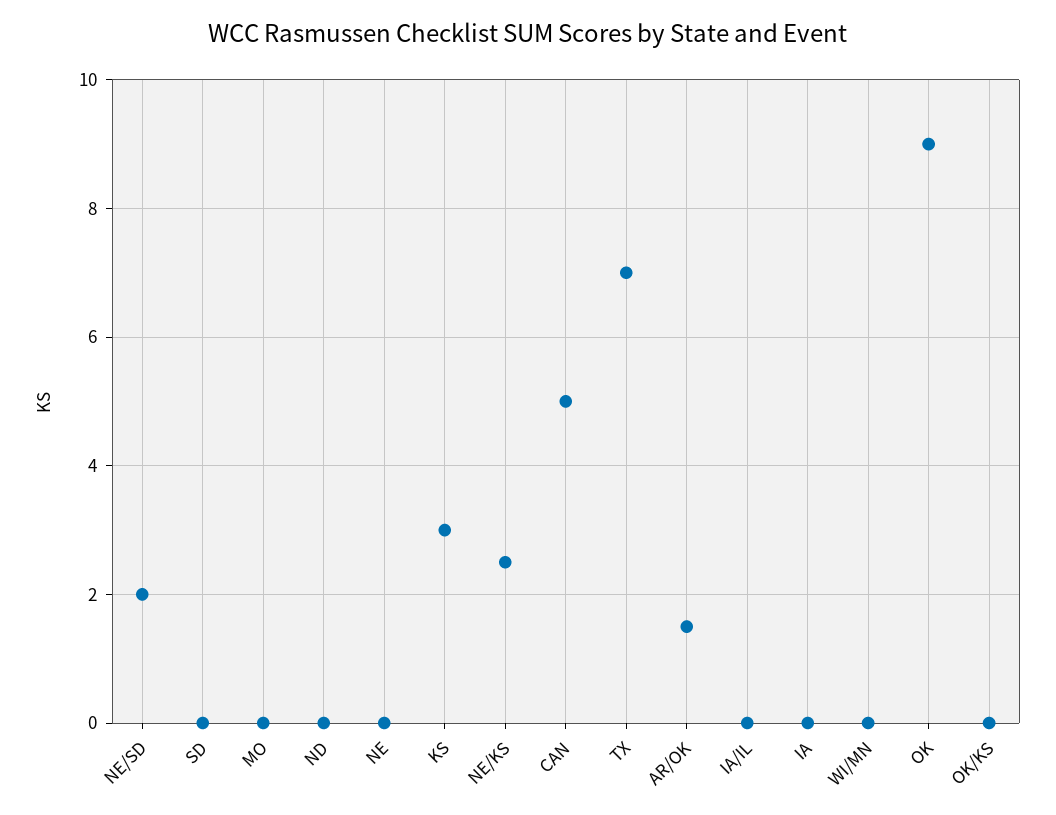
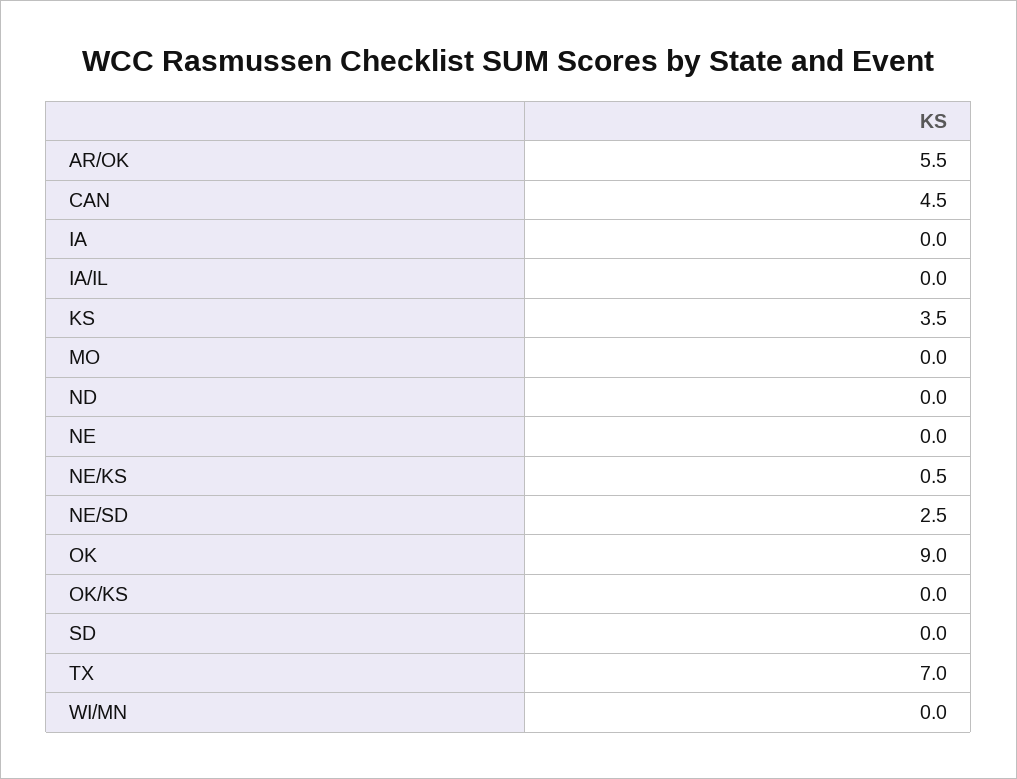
  {
-   "NE/SD": 2,
+   "NE/SD": 2.5,
    "SD": 0,
    "MO": 0,
    "ND": 0,
    "NE": 0,
-   "KS": 3,
+   "KS": 3.5,
-   "NE/KS": 2.5,
+   "NE/KS": 0.5,
-   "CAN": 5,
+   "CAN": 4.5,
    "TX": 7,
-   "AR/OK": 1.5,
+   "AR/OK": 5.5,
    "IA/IL": 0,
    "IA": 0,
    "WI/MN": 0,
    "OK": 9,
    "OK/KS": 0
  }

